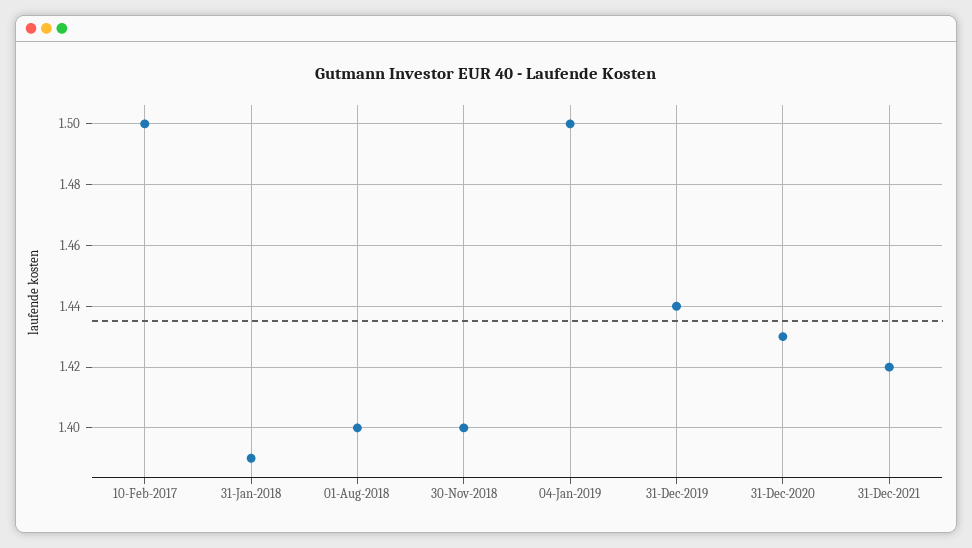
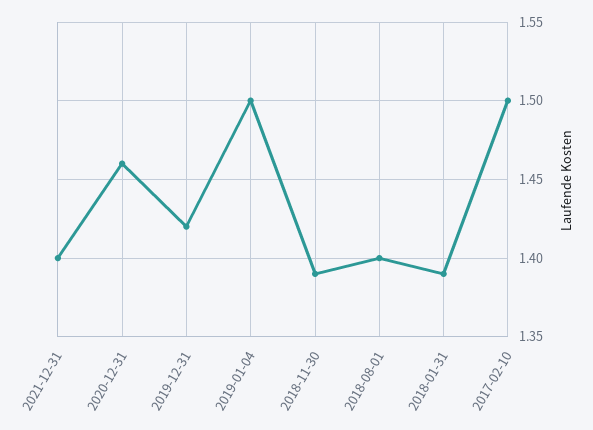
  {
    "10-Feb-2017": 1.5,
    "31-Jan-2018": 1.39,
    "01-Aug-2018": 1.4,
-   "30-Nov-2018": 1.4,
+   "30-Nov-2018": 1.39,
    "04-Jan-2019": 1.5,
-   "31-Dec-2019": 1.44,
+   "31-Dec-2019": 1.42,
-   "31-Dec-2020": 1.43,
+   "31-Dec-2020": 1.46,
-   "31-Dec-2021": 1.42
+   "31-Dec-2021": 1.4
  }

